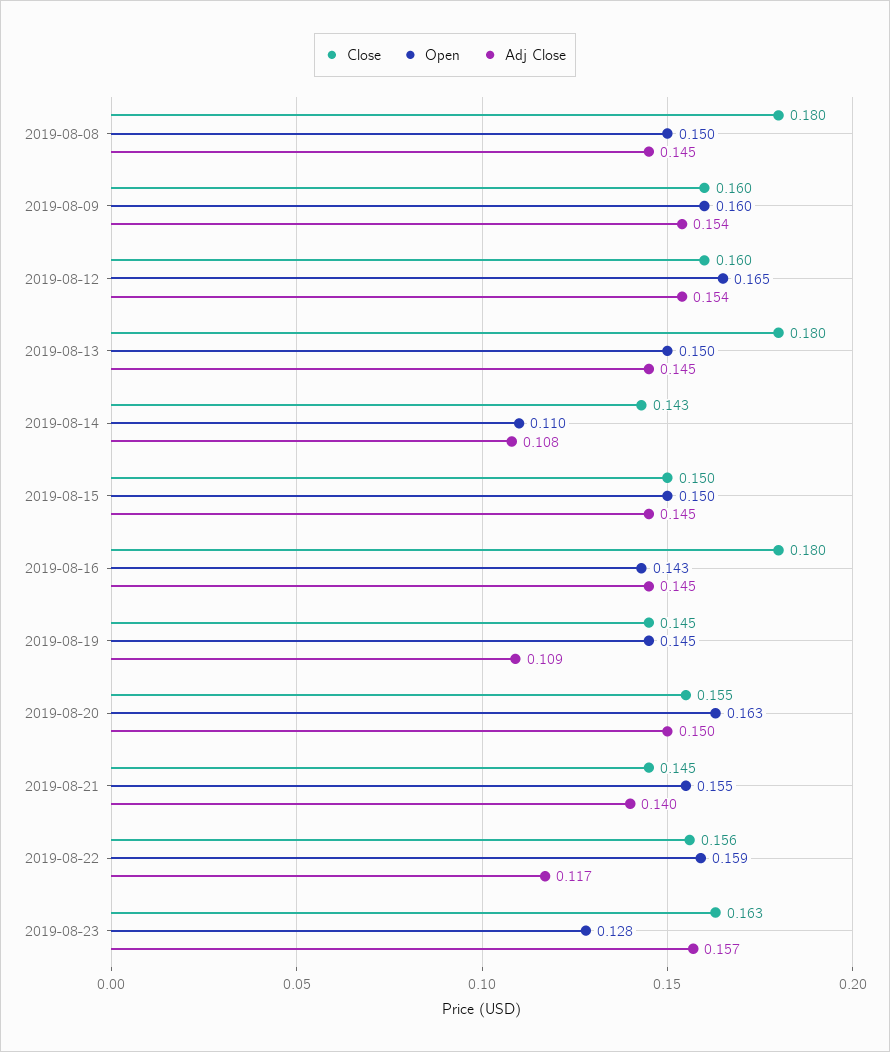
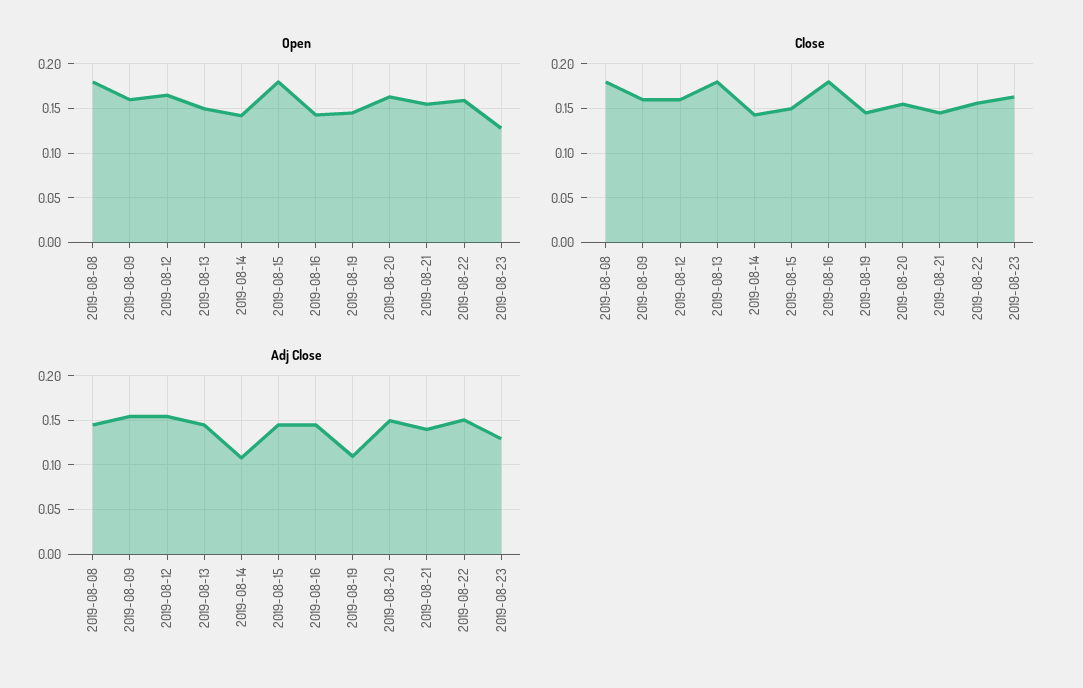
  {
    "Close": {
      "2019-08-08": 0.18,
      "2019-08-09": 0.16,
      "2019-08-12": 0.16,
      "2019-08-13": 0.18,
      "2019-08-14": 0.143,
      "2019-08-15": 0.15,
      "2019-08-16": 0.18,
      "2019-08-19": 0.145,
      "2019-08-20": 0.155,
      "2019-08-21": 0.145,
      "2019-08-22": 0.156,
      "2019-08-23": 0.163
    },
    "Open": {
-     "2019-08-08": 0.15,
+     "2019-08-08": 0.18,
      "2019-08-09": 0.16,
      "2019-08-12": 0.165,
      "2019-08-13": 0.15,
-     "2019-08-14": 0.11,
+     "2019-08-14": 0.14,
-     "2019-08-15": 0.15,
+     "2019-08-15": 0.18,
      "2019-08-16": 0.143,
      "2019-08-19": 0.145,
      "2019-08-20": 0.163,
      "2019-08-21": 0.155,
      "2019-08-22": 0.159,
      "2019-08-23": 0.128
    },
    "Adj Close": {
      "2019-08-08": 0.145,
      "2019-08-09": 0.154,
      "2019-08-12": 0.154,
      "2019-08-13": 0.145,
      "2019-08-14": 0.108,
      "2019-08-15": 0.145,
      "2019-08-16": 0.145,
      "2019-08-19": 0.109,
      "2019-08-20": 0.15,
      "2019-08-21": 0.14,
-     "2019-08-22": 0.117,
+     "2019-08-22": 0.15,
-     "2019-08-23": 0.157
+     "2019-08-23": 0.13
    }
  }

